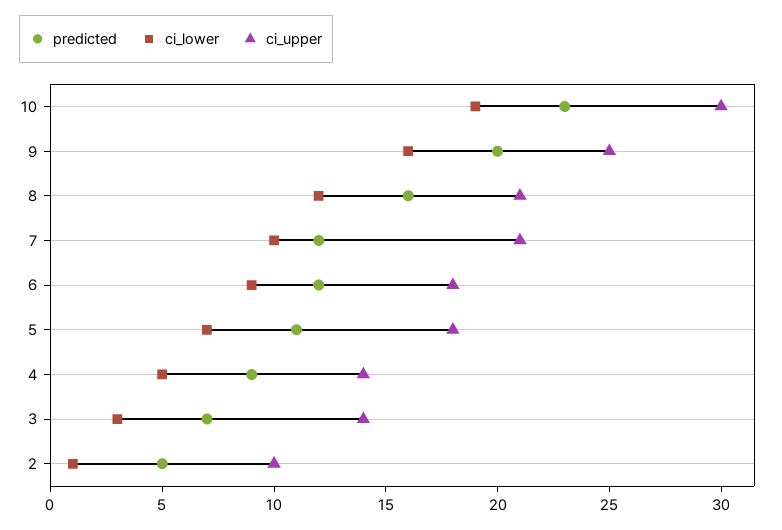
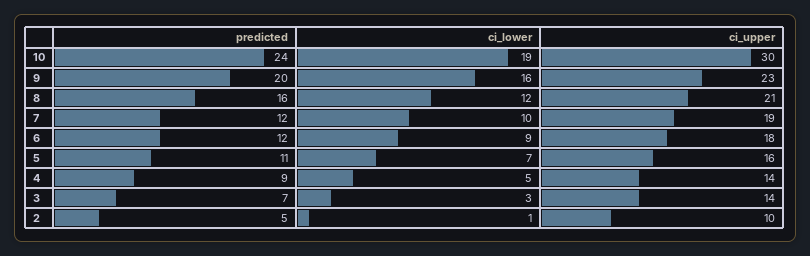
  {
    "predicted": {
-     "10": 23,
+     "10": 24,
      "9": 20,
      "8": 16,
      "7": 12,
      "6": 12,
      "5": 11,
      "4": 9,
      "3": 7,
      "2": 5
    },
    "ci_lower": {
      "10": 19,
      "9": 16,
      "8": 12,
      "7": 10,
      "6": 9,
      "5": 7,
      "4": 5,
      "3": 3,
      "2": 1
    },
    "ci_upper": {
      "10": 30,
-     "9": 25,
+     "9": 23,
      "8": 21,
-     "7": 21,
+     "7": 19,
      "6": 18,
-     "5": 18,
+     "5": 16,
      "4": 14,
      "3": 14,
      "2": 10
    }
  }

